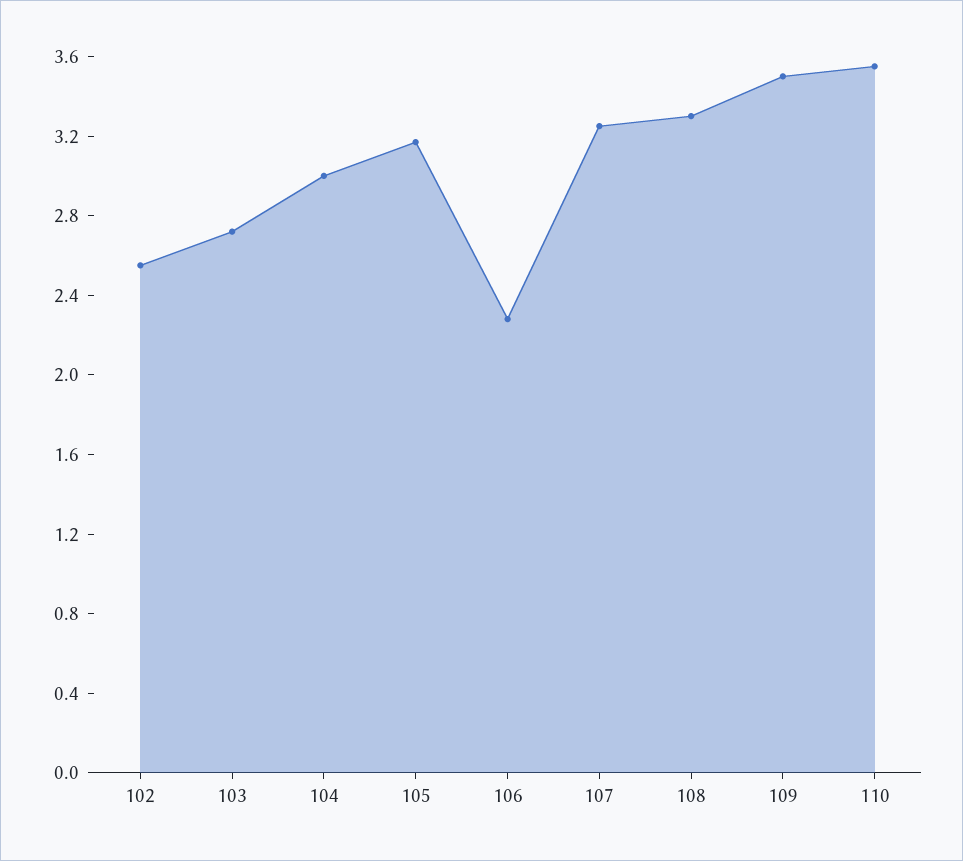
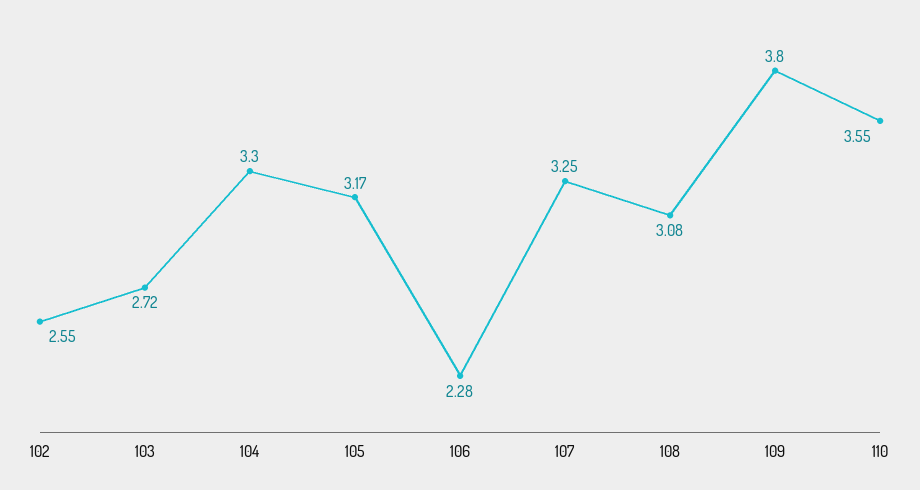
  {
    "102": 2.55,
    "103": 2.72,
-   "104": 3,
+   "104": 3.3,
    "105": 3.17,
    "106": 2.28,
    "107": 3.25,
-   "108": 3.3,
+   "108": 3.08,
-   "109": 3.5,
+   "109": 3.8,
    "110": 3.55
  }

